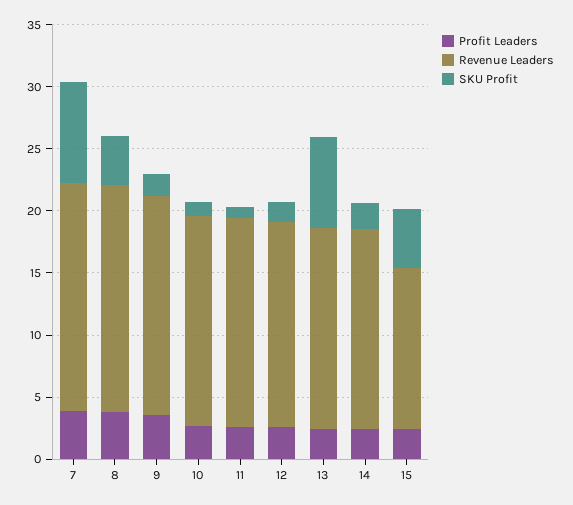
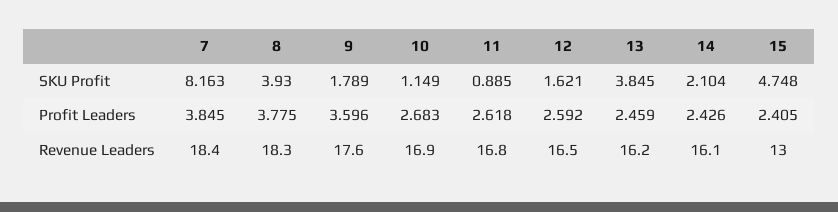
  {
    "Profit Leaders": {
      "7": 3.845,
      "8": 3.775,
      "9": 3.596,
      "10": 2.683,
      "11": 2.618,
      "12": 2.592,
      "13": 2.459,
      "14": 2.426,
      "15": 2.405
    },
    "Revenue Leaders": {
      "7": 18.4,
      "8": 18.3,
      "9": 17.6,
      "10": 16.9,
      "11": 16.8,
      "12": 16.5,
      "13": 16.2,
      "14": 16.1,
      "15": 13
    },
    "SKU Profit": {
      "7": 8.163,
      "8": 3.93,
      "9": 1.789,
      "10": 1.149,
      "11": 0.885,
      "12": 1.621,
-     "13": 7,
+     "13": 3.845,
      "14": 2.104,
      "15": 4.748
    }
  }

